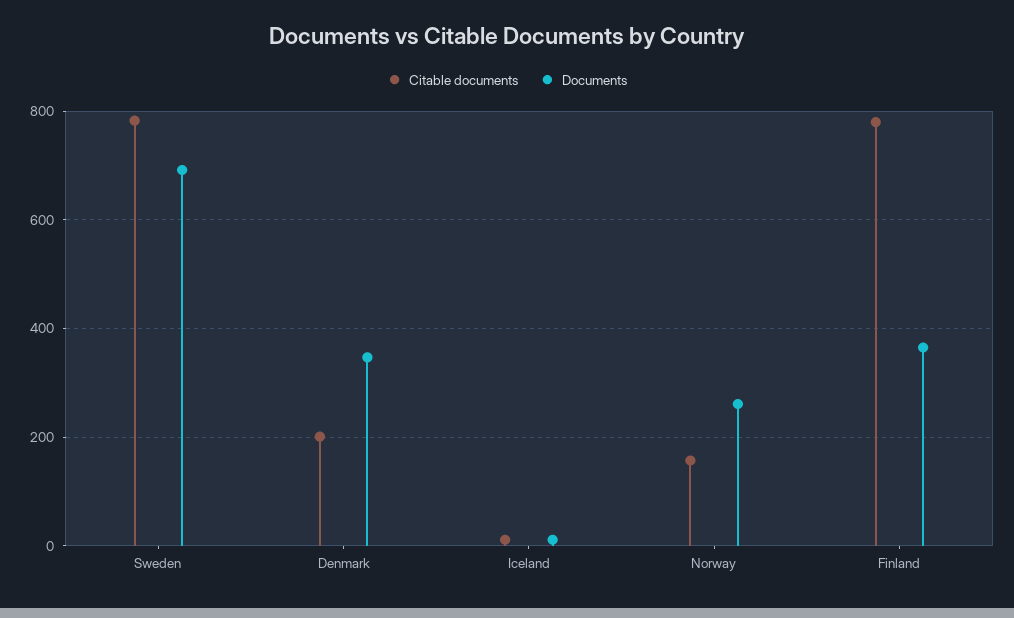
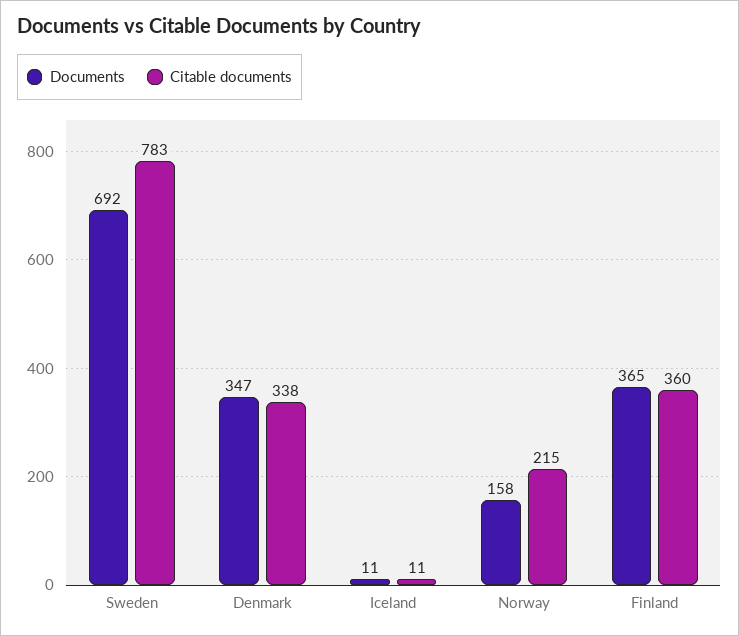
  {
    "Citable documents": {
      "Sweden": 783,
-     "Denmark": 200,
+     "Denmark": 338,
      "Iceland": 11,
-     "Norway": 160,
+     "Norway": 215,
-     "Finland": 780
+     "Finland": 360
    },
    "Documents": {
      "Sweden": 692,
      "Denmark": 347,
      "Iceland": 11,
-     "Norway": 260,
+     "Norway": 158,
      "Finland": 365
    }
  }

